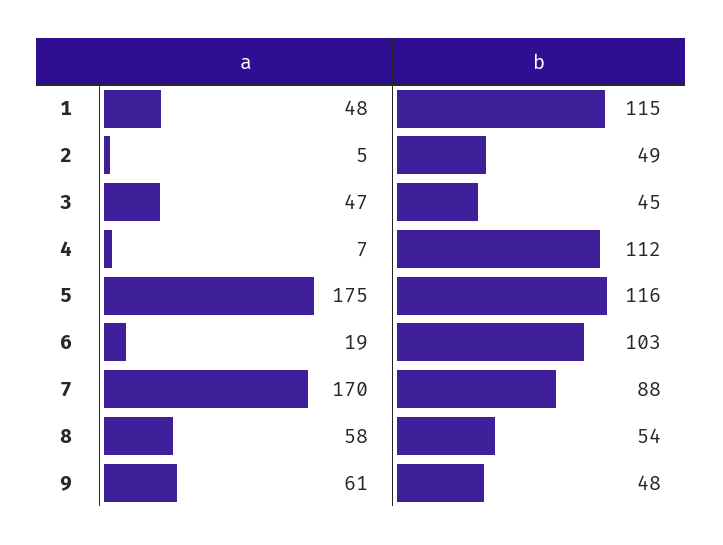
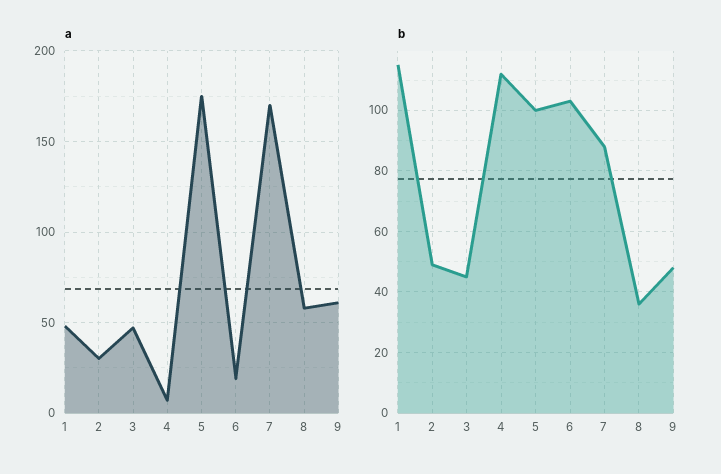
  {
    "a": {
      "1": 48,
-     "2": 5,
+     "2": 30,
      "3": 47,
      "4": 7,
      "5": 175,
      "6": 19,
      "7": 170,
      "8": 58,
      "9": 61
    },
    "b": {
      "1": 115,
      "2": 49,
      "3": 45,
      "4": 112,
-     "5": 116,
+     "5": 100,
      "6": 103,
      "7": 88,
-     "8": 54,
+     "8": 35,
      "9": 48
    }
  }

